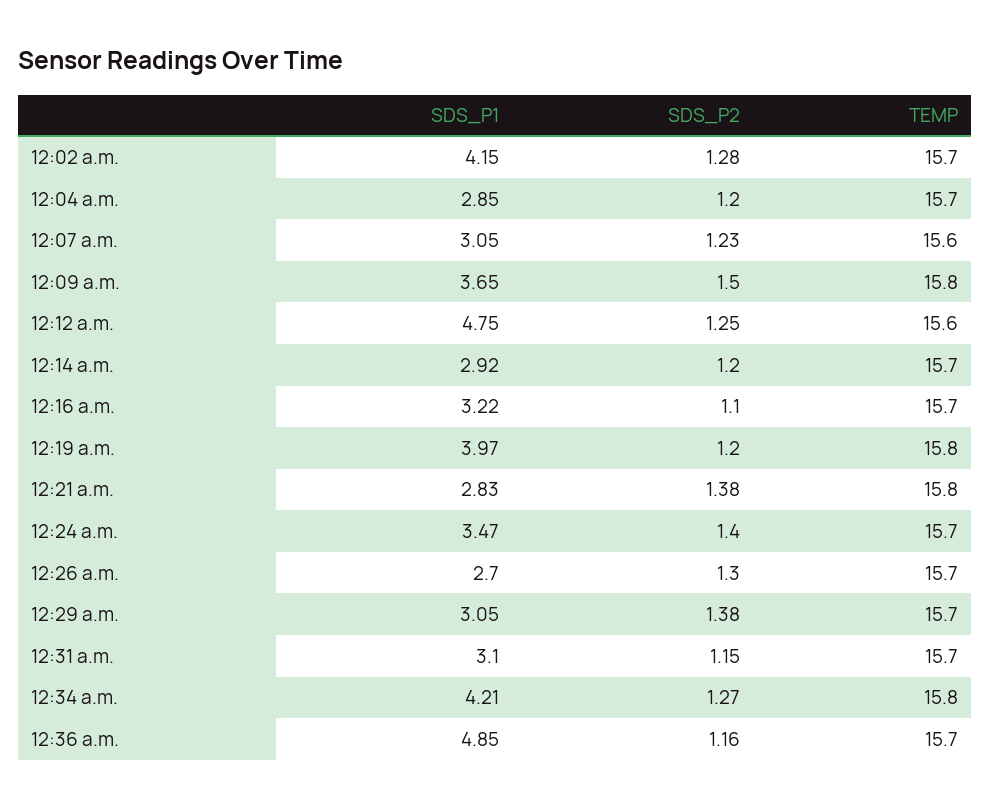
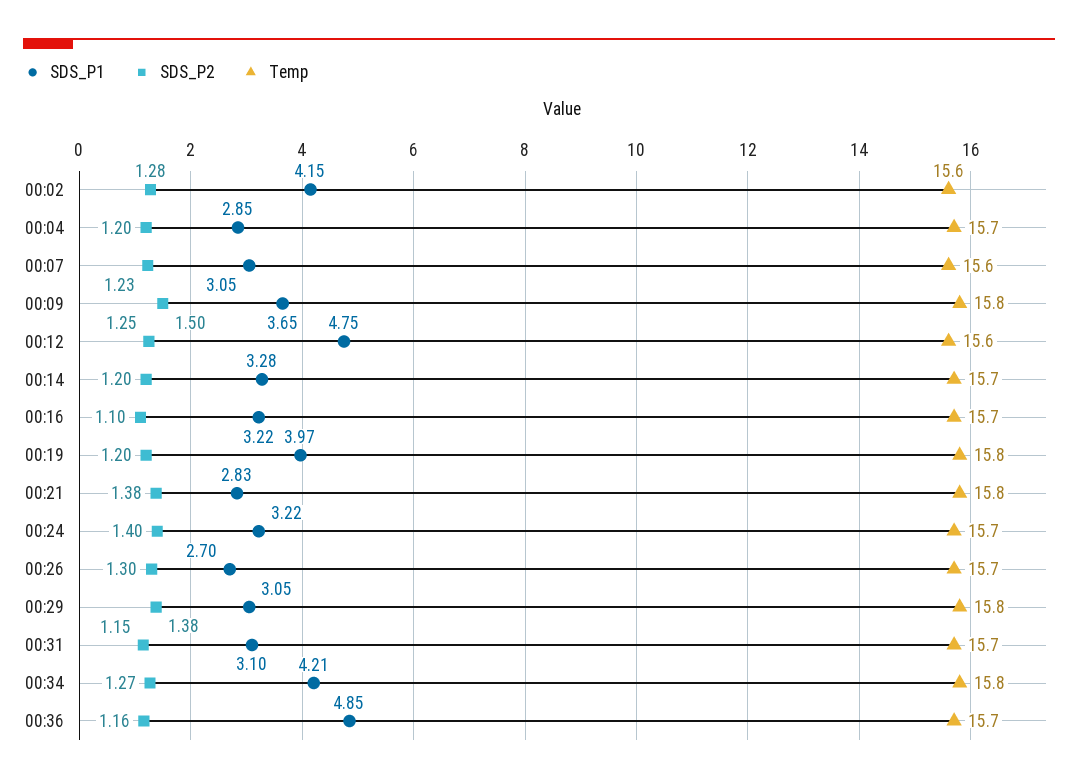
  {
    "SDS_P1": {
      "12:02 a.m.": 4.15,
      "12:04 a.m.": 2.85,
      "12:07 a.m.": 3.05,
      "12:09 a.m.": 3.65,
      "12:12 a.m.": 4.75,
-     "12:14 a.m.": 2.92,
+     "12:14 a.m.": 3.28,
      "12:16 a.m.": 3.22,
      "12:19 a.m.": 3.97,
      "12:21 a.m.": 2.83,
-     "12:24 a.m.": 3.47,
+     "12:24 a.m.": 3.22,
      "12:26 a.m.": 2.7,
      "12:29 a.m.": 3.05,
      "12:31 a.m.": 3.1,
      "12:34 a.m.": 4.21,
      "12:36 a.m.": 4.85
    },
    "SDS_P2": {
      "12:02 a.m.": 1.28,
      "12:04 a.m.": 1.2,
      "12:07 a.m.": 1.23,
      "12:09 a.m.": 1.5,
      "12:12 a.m.": 1.25,
      "12:14 a.m.": 1.2,
      "12:16 a.m.": 1.1,
      "12:19 a.m.": 1.2,
      "12:21 a.m.": 1.38,
      "12:24 a.m.": 1.4,
      "12:26 a.m.": 1.3,
      "12:29 a.m.": 1.38,
      "12:31 a.m.": 1.15,
      "12:34 a.m.": 1.27,
      "12:36 a.m.": 1.16
    },
    "TEMP": {
-     "12:02 a.m.": 15.7,
+     "12:02 a.m.": 15.6,
      "12:04 a.m.": 15.7,
      "12:07 a.m.": 15.6,
      "12:09 a.m.": 15.8,
      "12:12 a.m.": 15.6,
      "12:14 a.m.": 15.7,
      "12:16 a.m.": 15.7,
      "12:19 a.m.": 15.8,
      "12:21 a.m.": 15.8,
      "12:24 a.m.": 15.7,
      "12:26 a.m.": 15.7,
-     "12:29 a.m.": 15.7,
+     "12:29 a.m.": 15.8,
      "12:31 a.m.": 15.7,
      "12:34 a.m.": 15.8,
      "12:36 a.m.": 15.7
    }
  }

